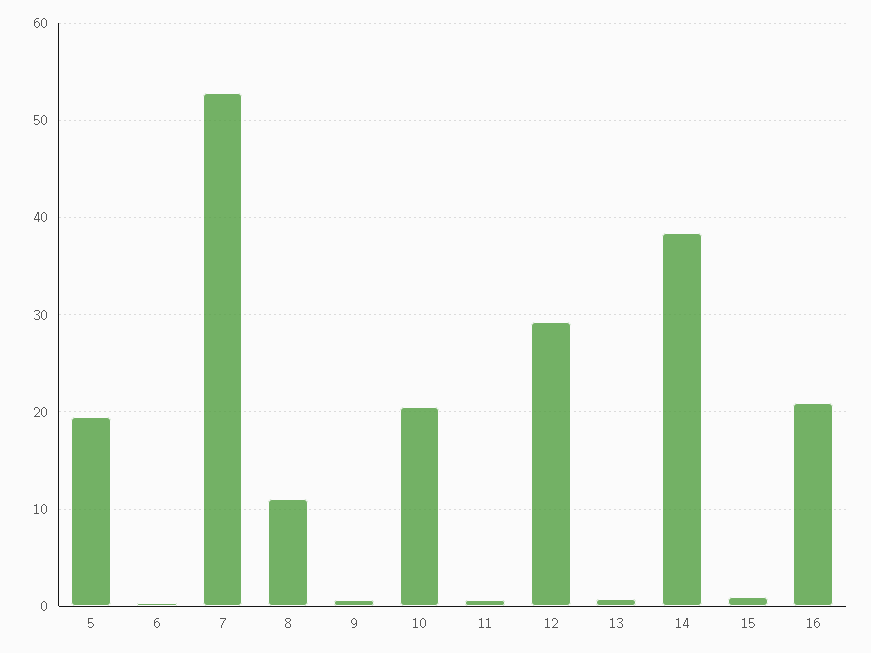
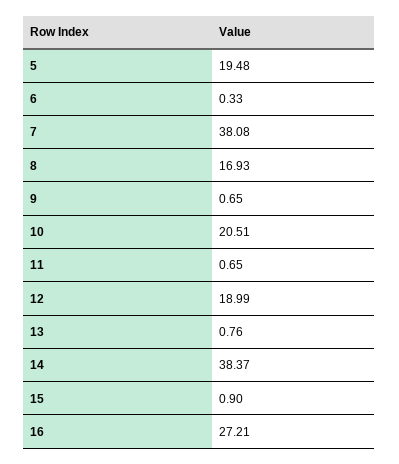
  {
    "5": 19.48,
    "6": 0.33,
-   "7": 53,
+   "7": 38.08,
-   "8": 11,
+   "8": 16.93,
    "9": 0.65,
    "10": 20.51,
    "11": 0.65,
-   "12": 29,
+   "12": 18.99,
    "13": 0.76,
    "14": 38.37,
    "15": 0.9,
-   "16": 21
+   "16": 27.21
  }

